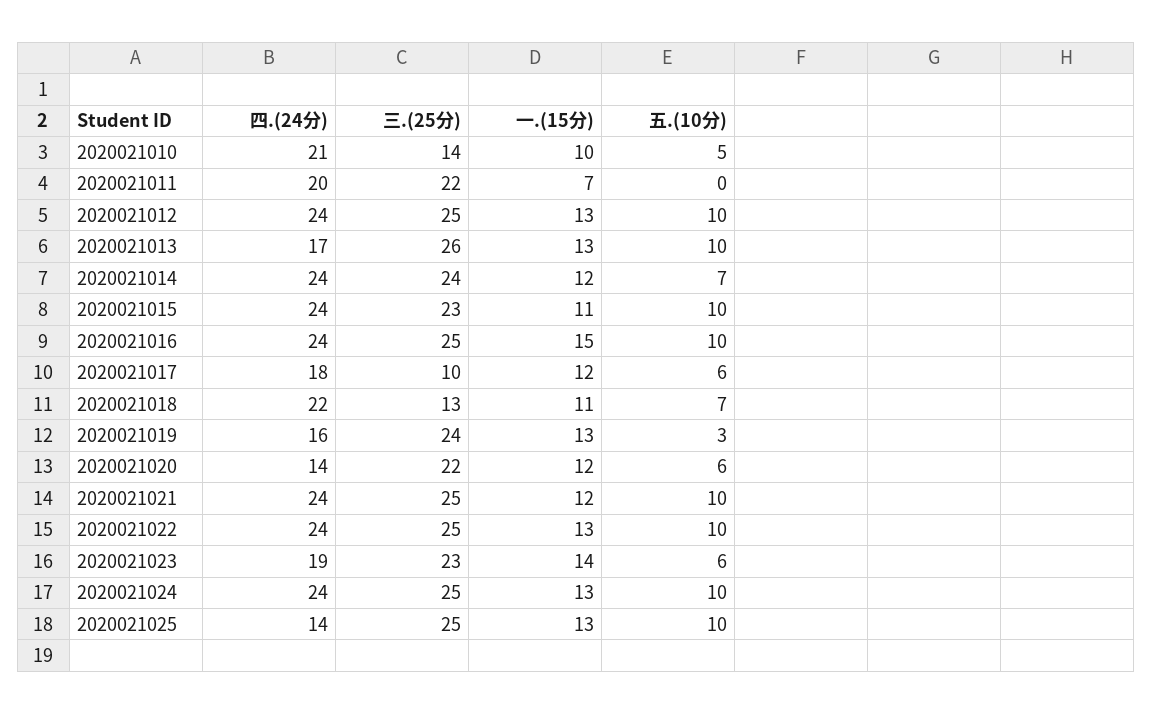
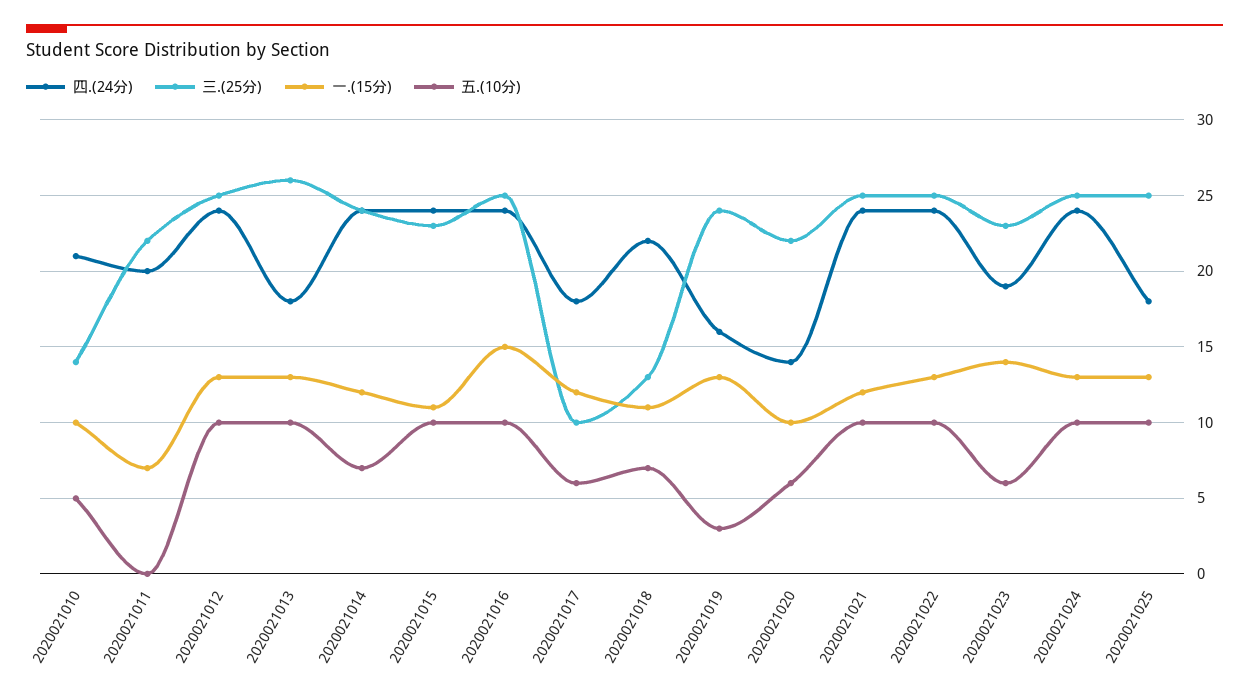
  {
    "四.(24分)": {
      "2020021010": 21,
      "2020021011": 20,
      "2020021012": 24,
-     "2020021013": 17,
+     "2020021013": 18,
      "2020021014": 24,
      "2020021015": 24,
      "2020021016": 24,
      "2020021017": 18,
      "2020021018": 22,
      "2020021019": 16,
      "2020021020": 14,
      "2020021021": 24,
      "2020021022": 24,
      "2020021023": 19,
      "2020021024": 24,
-     "2020021025": 14
+     "2020021025": 18
    },
    "三.(25分)": {
      "2020021010": 14,
      "2020021011": 22,
      "2020021012": 25,
      "2020021013": 26,
      "2020021014": 24,
      "2020021015": 23,
      "2020021016": 25,
      "2020021017": 10,
      "2020021018": 13,
      "2020021019": 24,
      "2020021020": 22,
      "2020021021": 25,
      "2020021022": 25,
      "2020021023": 23,
      "2020021024": 25,
      "2020021025": 25
    },
    "一.(15分)": {
      "2020021010": 10,
      "2020021011": 7,
      "2020021012": 13,
      "2020021013": 13,
      "2020021014": 12,
      "2020021015": 11,
      "2020021016": 15,
      "2020021017": 12,
      "2020021018": 11,
      "2020021019": 13,
-     "2020021020": 12,
+     "2020021020": 10,
      "2020021021": 12,
      "2020021022": 13,
      "2020021023": 14,
      "2020021024": 13,
      "2020021025": 13
    },
    "五.(10分)": {
      "2020021010": 5,
      "2020021011": 0,
      "2020021012": 10,
      "2020021013": 10,
      "2020021014": 7,
      "2020021015": 10,
      "2020021016": 10,
      "2020021017": 6,
      "2020021018": 7,
      "2020021019": 3,
      "2020021020": 6,
      "2020021021": 10,
      "2020021022": 10,
      "2020021023": 6,
      "2020021024": 10,
      "2020021025": 10
    }
  }

